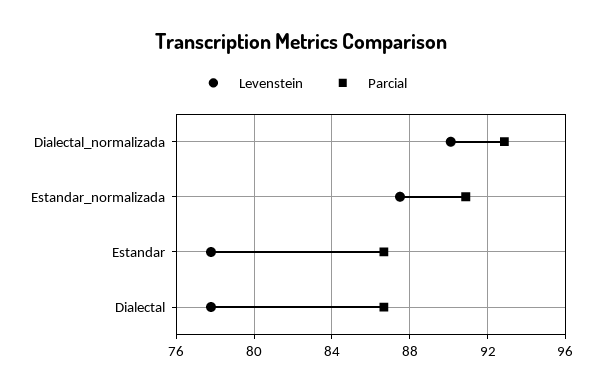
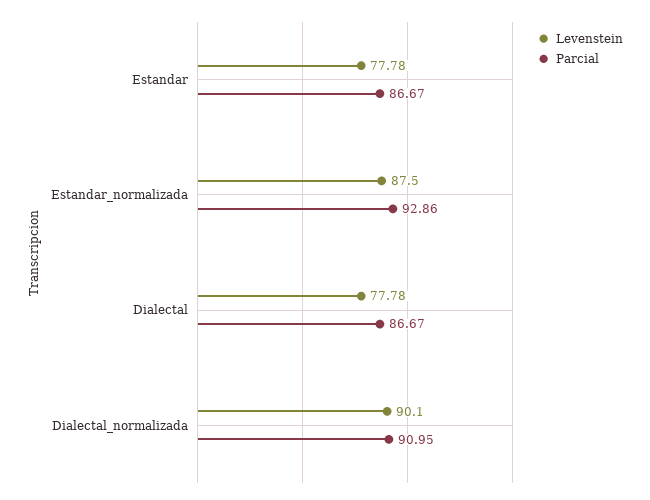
  {
    "Levenstein": {
      "Dialectal_normalizada": 90.1,
      "Estandar_normalizada": 87.5,
      "Estandar": 77.78,
      "Dialectal": 77.78
    },
    "Parcial": {
-     "Dialectal_normalizada": 93,
+     "Dialectal_normalizada": 90.95,
-     "Estandar_normalizada": 91,
+     "Estandar_normalizada": 92.86,
      "Estandar": 86.67,
      "Dialectal": 86.67
    }
  }

